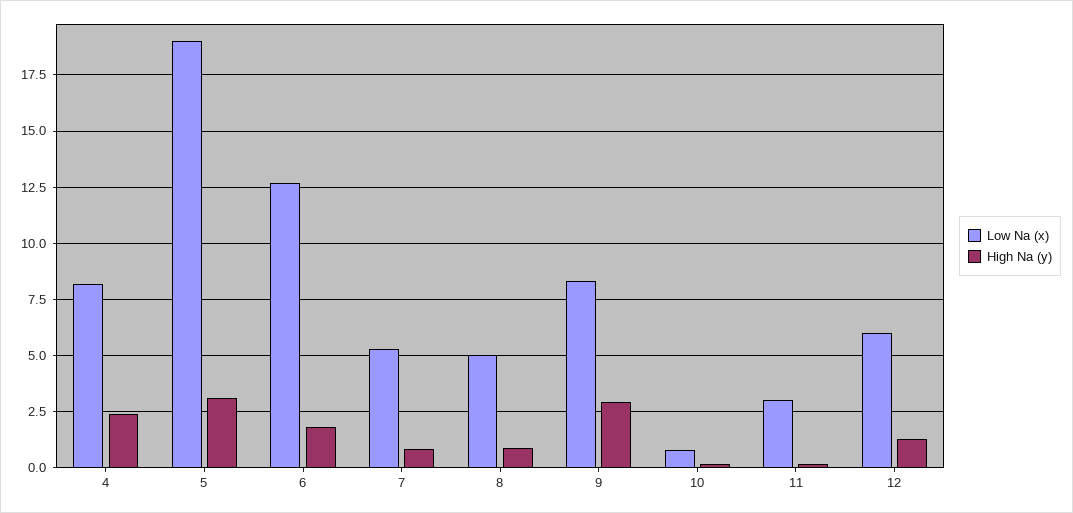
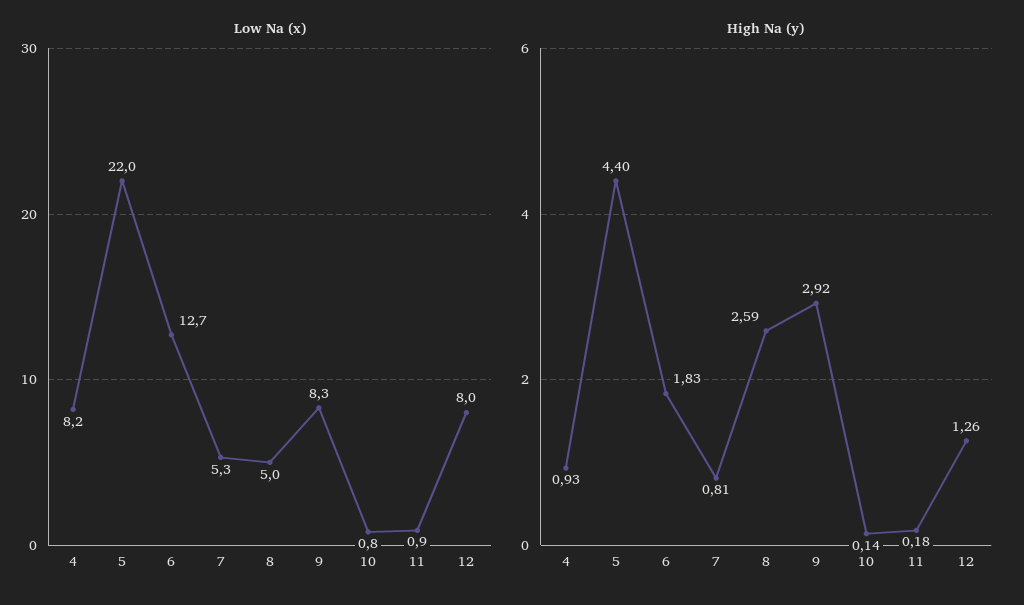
  {
    "Low Na (x)": {
      "4": 8.2,
-     "5": 19,
+     "5": 22,
      "6": 12.7,
      "7": 5.3,
      "8": 5,
      "9": 8.3,
      "10": 0.8,
-     "11": 3,
+     "11": 0.9,
-     "12": 6
+     "12": 8
    },
    "High Na (y)": {
-     "4": 2.5,
+     "4": 0.93,
-     "5": 3,
+     "5": 4.4,
      "6": 1.83,
      "7": 0.81,
-     "8": 1,
+     "8": 2.59,
      "9": 2.92,
      "10": 0.14,
      "11": 0.18,
      "12": 1.26
    }
  }

